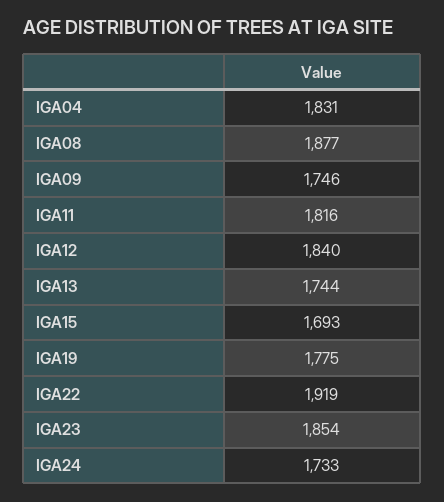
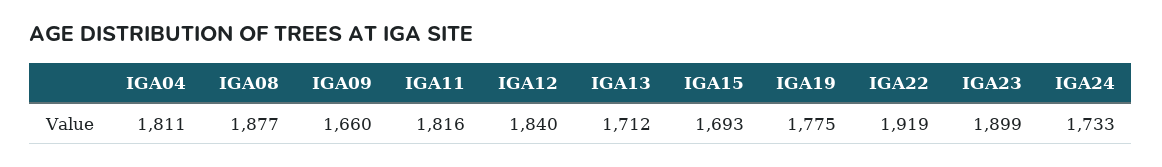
  {
-   "IGA04": 1831,
+   "IGA04": 1811,
    "IGA08": 1877,
-   "IGA09": 1746,
+   "IGA09": 1660,
    "IGA11": 1816,
    "IGA12": 1840,
-   "IGA13": 1744,
+   "IGA13": 1712,
    "IGA15": 1693,
    "IGA19": 1775,
    "IGA22": 1919,
-   "IGA23": 1854,
+   "IGA23": 1899,
    "IGA24": 1733
  }

